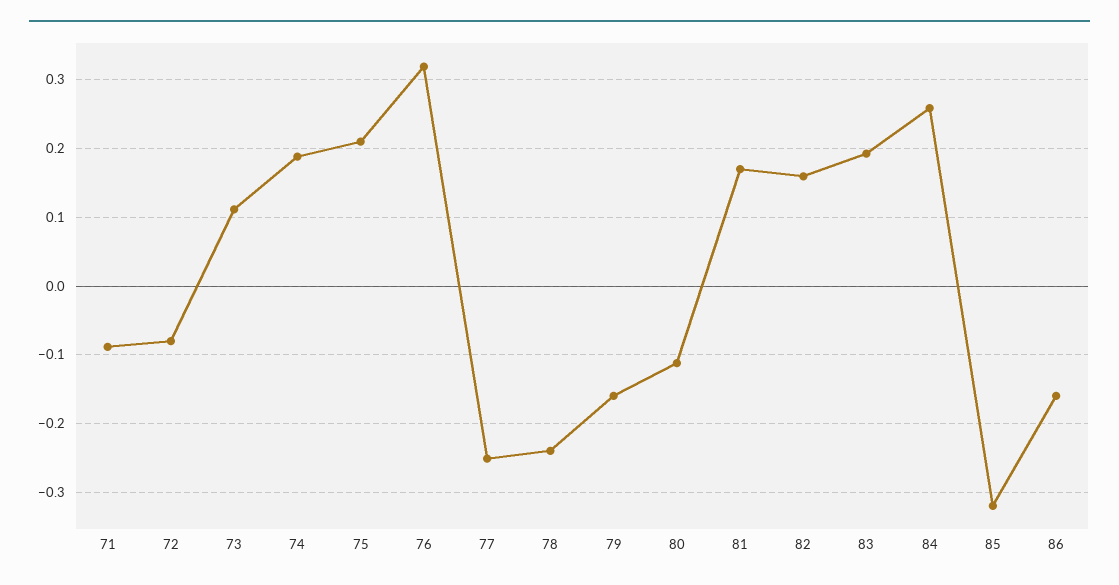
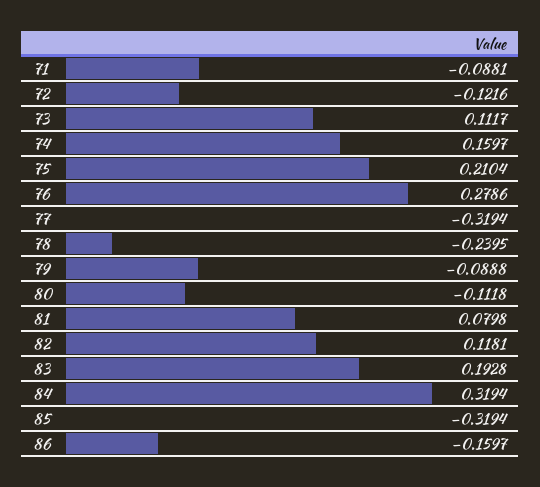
  {
    "71": -0.0881,
-   "72": -0.08,
+   "72": -0.1216,
    "73": 0.1117,
-   "74": 0.19,
+   "74": 0.1597,
    "75": 0.2104,
-   "76": 0.32,
+   "76": 0.2786,
-   "77": -0.25,
+   "77": -0.3194,
    "78": -0.2395,
-   "79": -0.16,
+   "79": -0.0888,
    "80": -0.1118,
-   "81": 0.17,
+   "81": 0.0798,
-   "82": 0.16,
+   "82": 0.1181,
    "83": 0.1928,
-   "84": 0.26,
+   "84": 0.3194,
    "85": -0.3194,
    "86": -0.1597
  }

